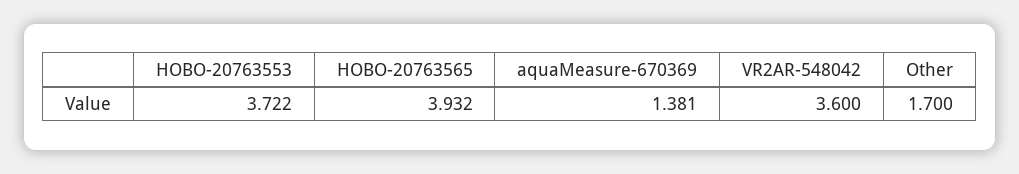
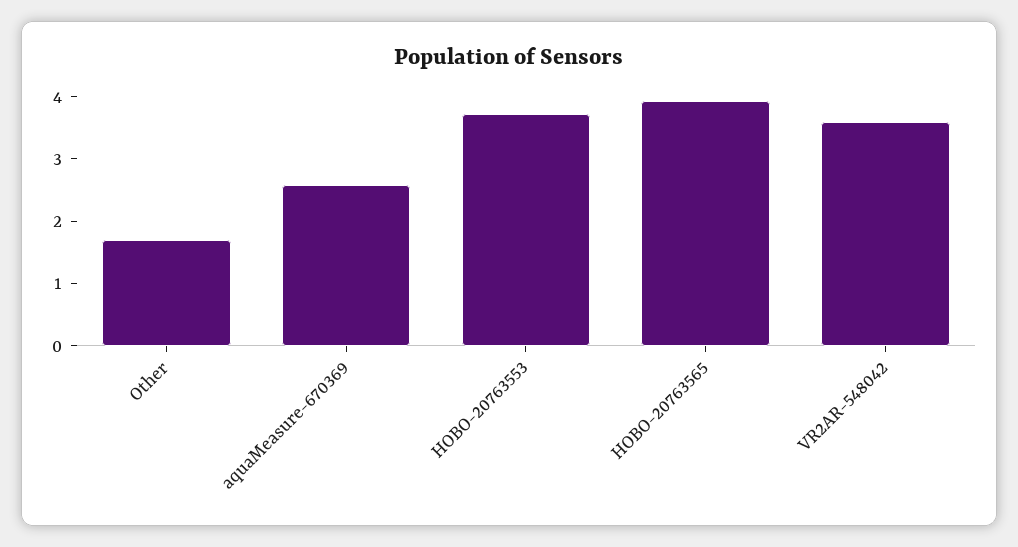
  {
    "HOBO-20763553": 3.722,
    "HOBO-20763565": 3.932,
-   "aquaMeasure-670369": 1.381,
+   "aquaMeasure-670369": 2.6,
    "VR2AR-548042": 3.6,
    "Other": 1.7
  }

